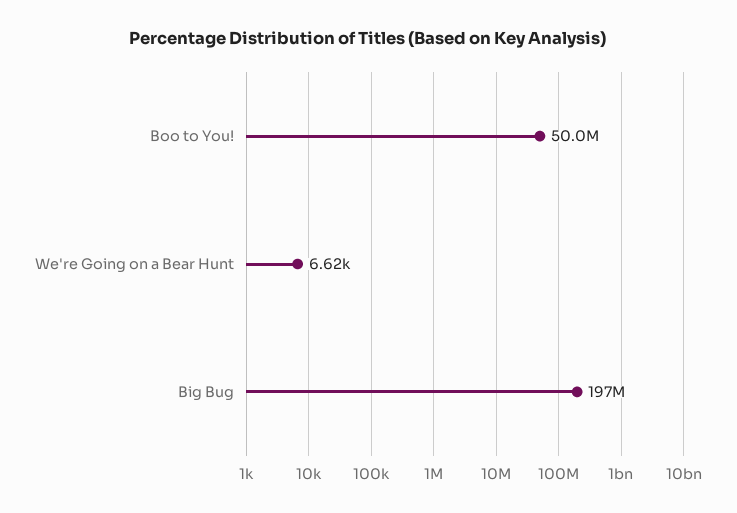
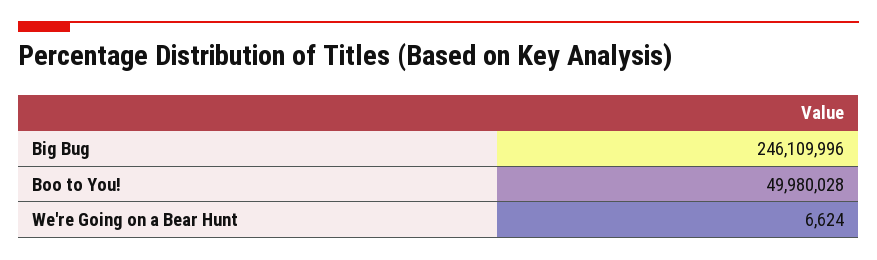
  {
    "Boo to You!": 49980028,
    "We're Going on a Bear Hunt": 6624,
-   "Big Bug": 197000000
+   "Big Bug": 246109996
  }

